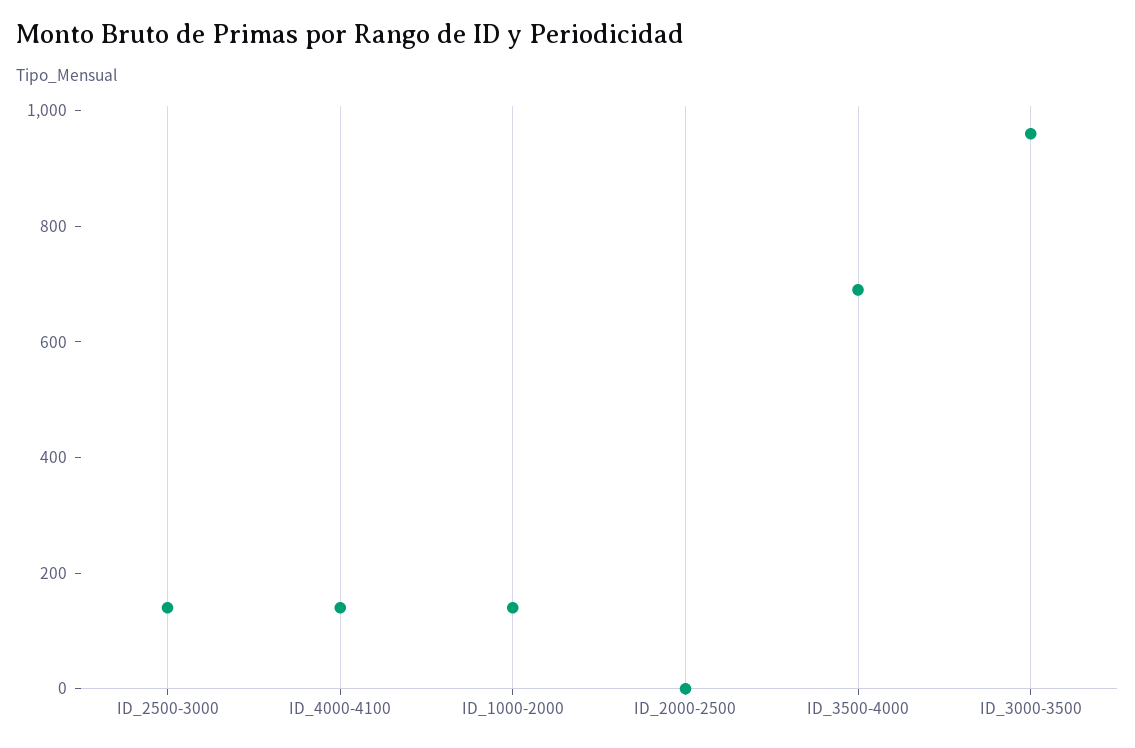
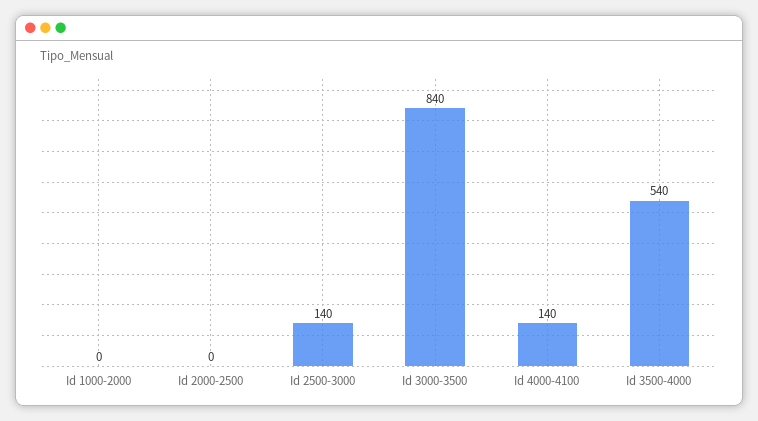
  {
    "ID_2500-3000": 140,
    "ID_4000-4100": 140,
-   "ID_1000-2000": 150,
+   "ID_1000-2000": 0,
    "ID_2000-2500": 0,
-   "ID_3500-4000": 700,
+   "ID_3500-4000": 540,
-   "ID_3000-3500": 950
+   "ID_3000-3500": 840
  }

